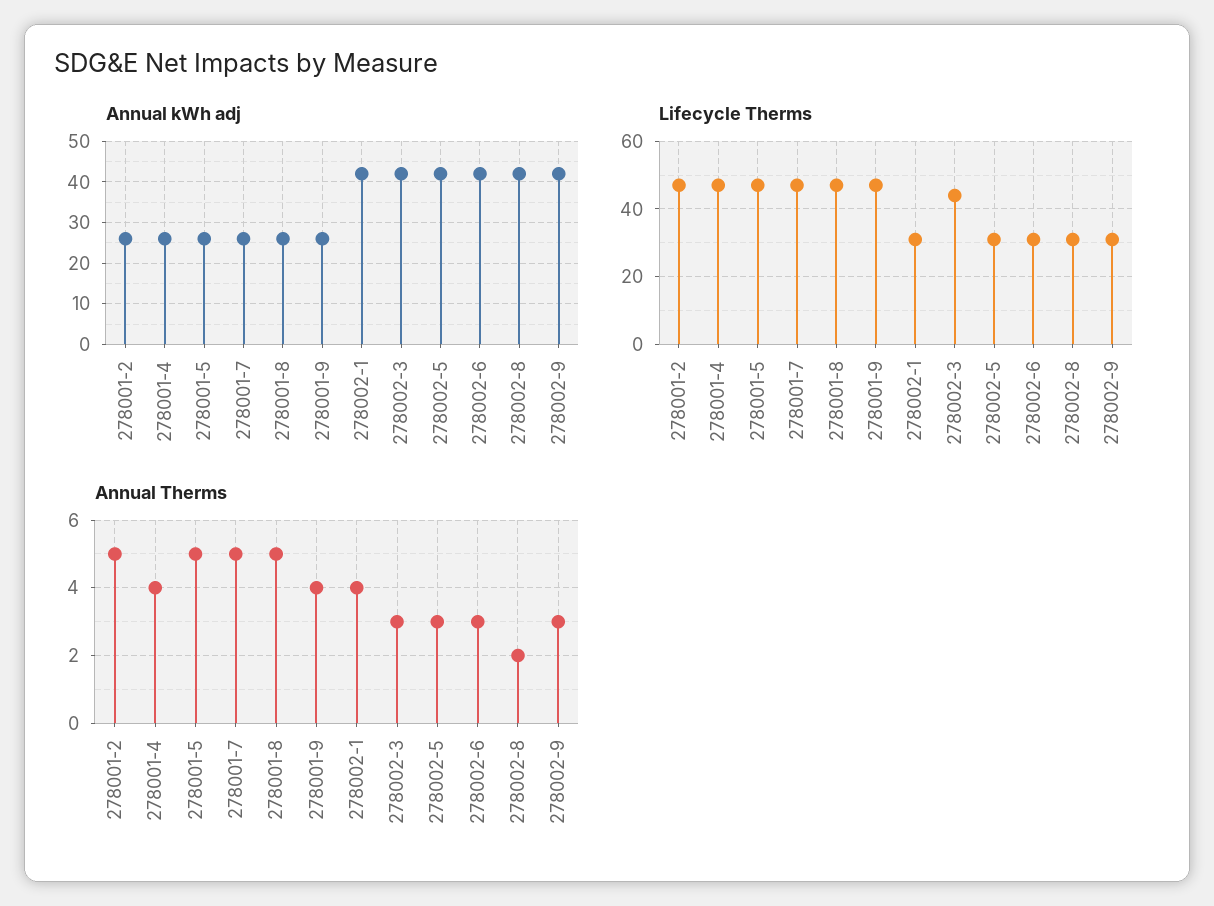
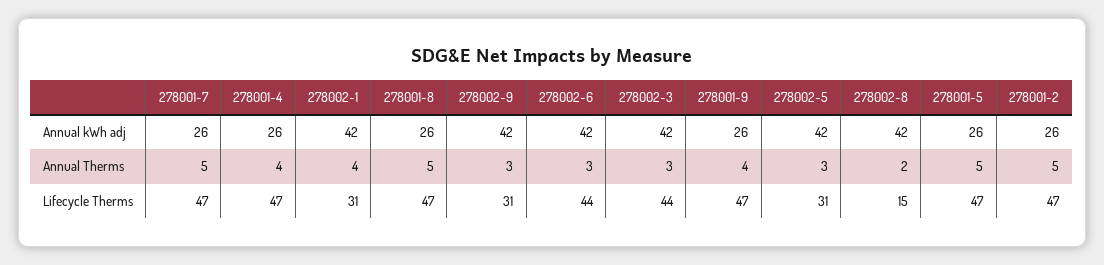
  {
    "Annual kWh adj": {
      "278001-2": 26,
      "278001-4": 26,
      "278001-5": 26,
      "278001-7": 26,
      "278001-8": 26,
      "278001-9": 26,
      "278002-1": 42,
      "278002-3": 42,
      "278002-5": 42,
      "278002-6": 42,
      "278002-8": 42,
      "278002-9": 42
    },
    "Lifecycle Therms": {
      "278001-2": 47,
      "278001-4": 47,
      "278001-5": 47,
      "278001-7": 47,
      "278001-8": 47,
      "278001-9": 47,
      "278002-1": 31,
      "278002-3": 44,
      "278002-5": 31,
-     "278002-6": 30,
+     "278002-6": 44,
-     "278002-8": 30,
+     "278002-8": 15,
      "278002-9": 31
    },
    "Annual Therms": {
      "278001-2": 5,
      "278001-4": 4,
      "278001-5": 5,
      "278001-7": 5,
      "278001-8": 5,
      "278001-9": 4,
      "278002-1": 4,
      "278002-3": 3,
      "278002-5": 3,
      "278002-6": 3,
      "278002-8": 2,
      "278002-9": 3
    }
  }

